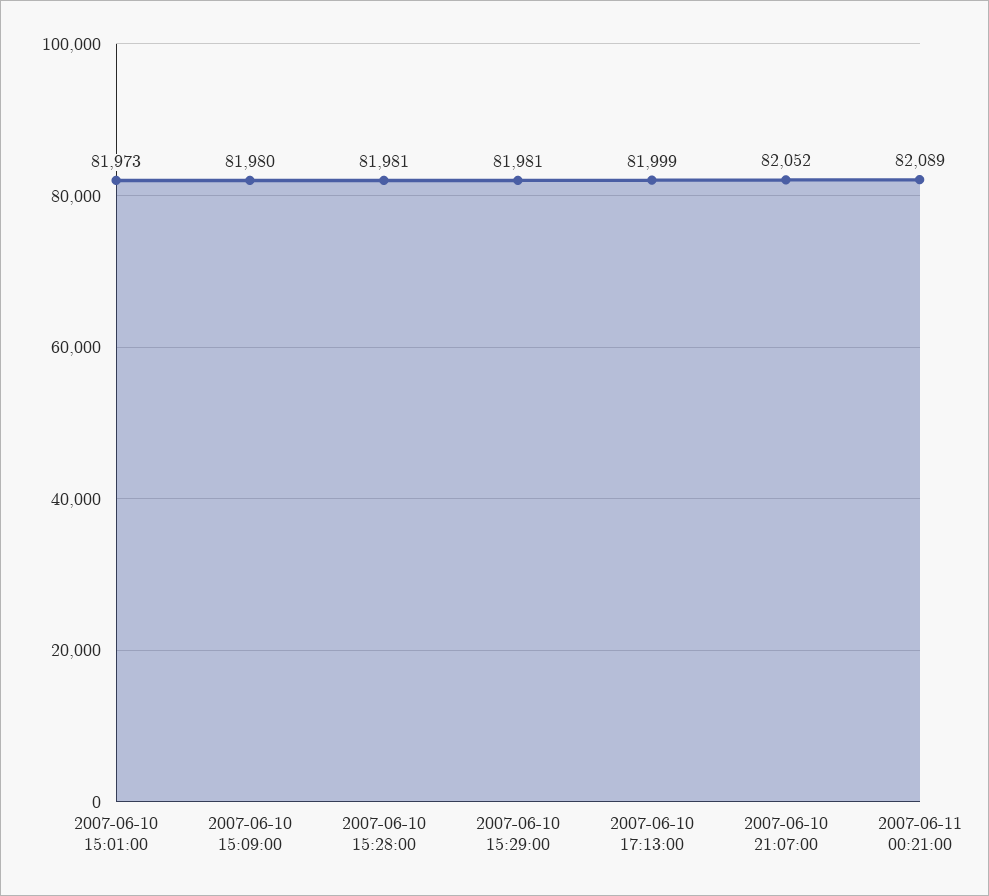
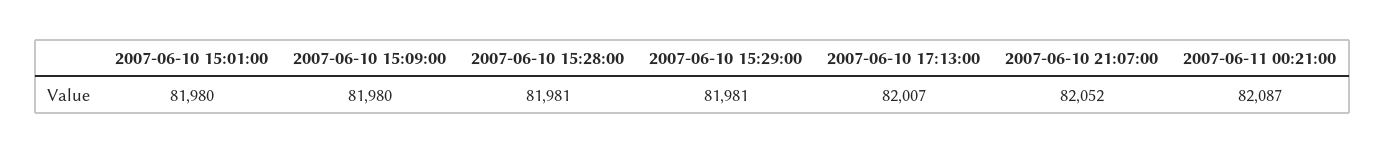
  {
-   "2007-06-10 15:01:00": 81973,
+   "2007-06-10 15:01:00": 81980,
    "2007-06-10 15:09:00": 81980,
    "2007-06-10 15:28:00": 81981,
    "2007-06-10 15:29:00": 81981,
-   "2007-06-10 17:13:00": 81999,
+   "2007-06-10 17:13:00": 82007,
    "2007-06-10 21:07:00": 82052,
-   "2007-06-11 00:21:00": 82089
+   "2007-06-11 00:21:00": 82087
  }

